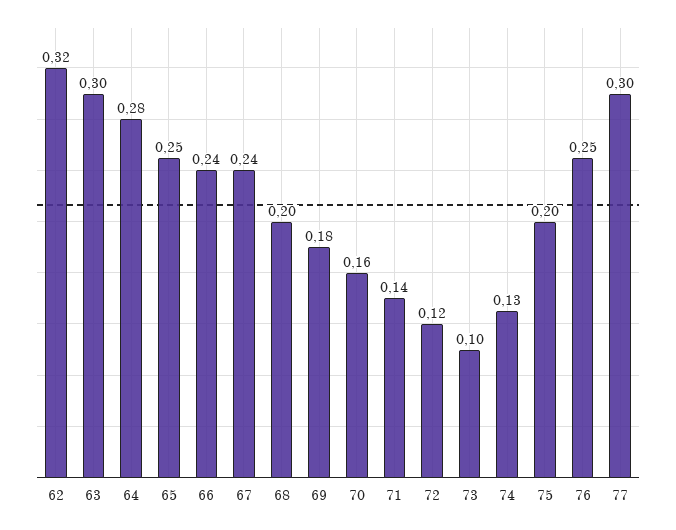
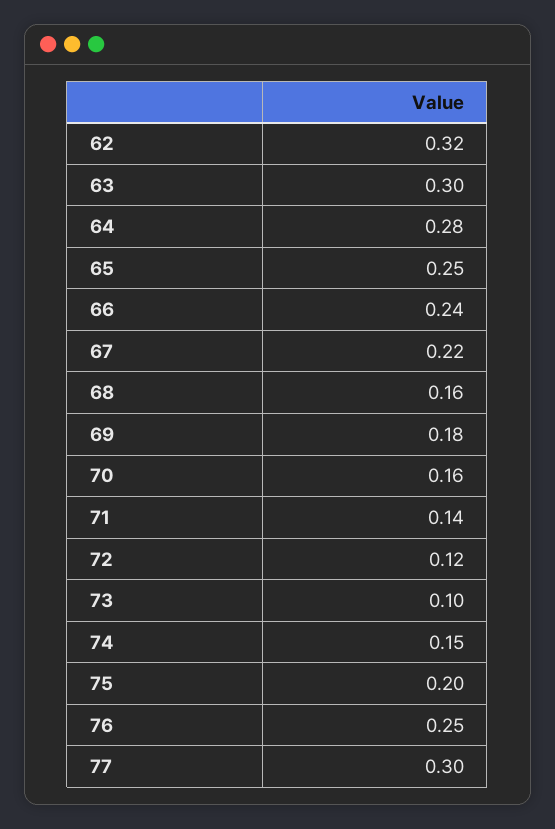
  {
    "62": 0.32,
    "63": 0.3,
    "64": 0.28,
    "65": 0.25,
    "66": 0.24,
-   "67": 0.24,
+   "67": 0.22,
-   "68": 0.2,
+   "68": 0.16,
    "69": 0.18,
    "70": 0.16,
    "71": 0.14,
    "72": 0.12,
    "73": 0.1,
-   "74": 0.13,
+   "74": 0.15,
    "75": 0.2,
    "76": 0.25,
    "77": 0.3
  }

